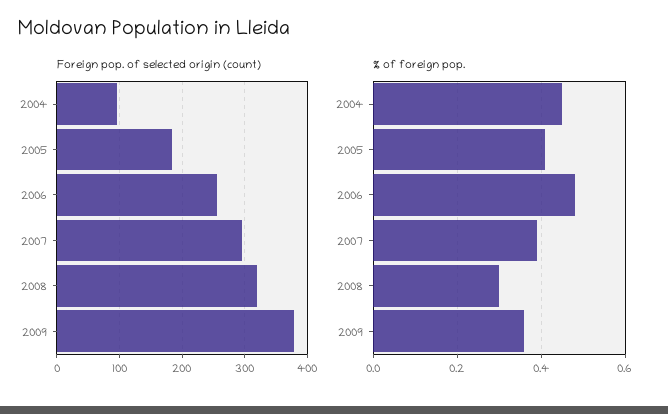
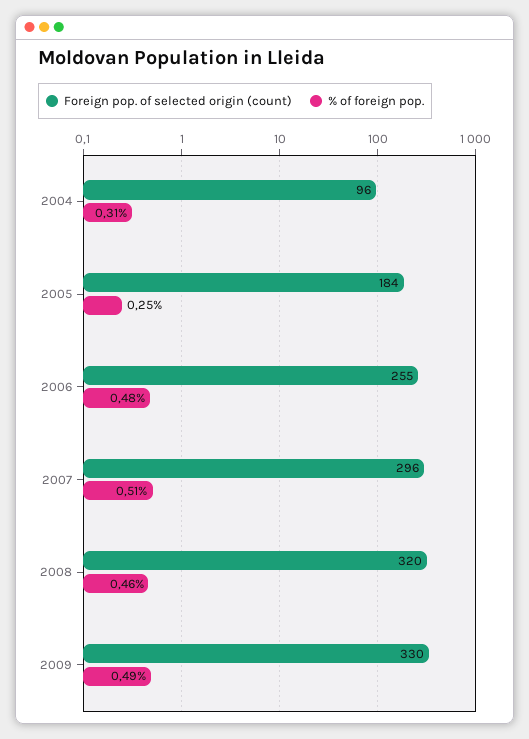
  {
    "Foreign pop. of selected origin (count)": {
      "2004": 96,
      "2005": 184,
      "2006": 255,
      "2007": 296,
      "2008": 320,
-     "2009": 380
+     "2009": 330
    },
    "% of foreign pop.": {
-     "2004": 0.45,
+     "2004": 0.31,
-     "2005": 0.4,
+     "2005": 0.25,
      "2006": 0.48,
-     "2007": 0.4,
+     "2007": 0.51,
-     "2008": 0.3,
+     "2008": 0.46,
-     "2009": 0.35
+     "2009": 0.49
    }
  }

